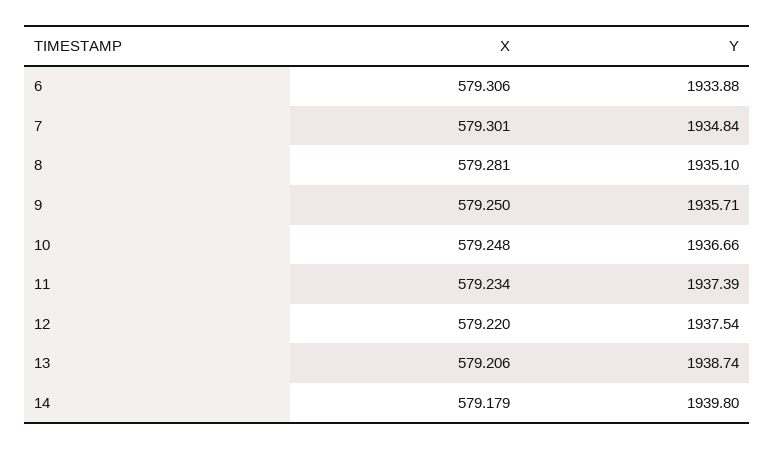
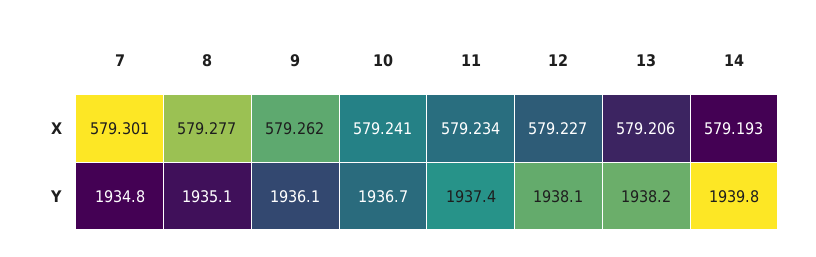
  {
    "X": {
-     "6": 579.306,
      "7": 579.301,
-     "8": 579.281,
+     "8": 579.277,
-     "9": 579.25,
+     "9": 579.262,
-     "10": 579.248,
+     "10": 579.241,
      "11": 579.234,
-     "12": 579.22,
+     "12": 579.227,
      "13": 579.206,
-     "14": 579.179
+     "14": 579.193
    },
    "Y": {
-     "6": 1933.88,
      "7": 1934.84,
      "8": 1935.1,
-     "9": 1935.71,
+     "9": 1936.1,
      "10": 1936.66,
      "11": 1937.39,
-     "12": 1937.54,
+     "12": 1938.1,
-     "13": 1938.74,
+     "13": 1938.2,
      "14": 1939.8
    }
  }

